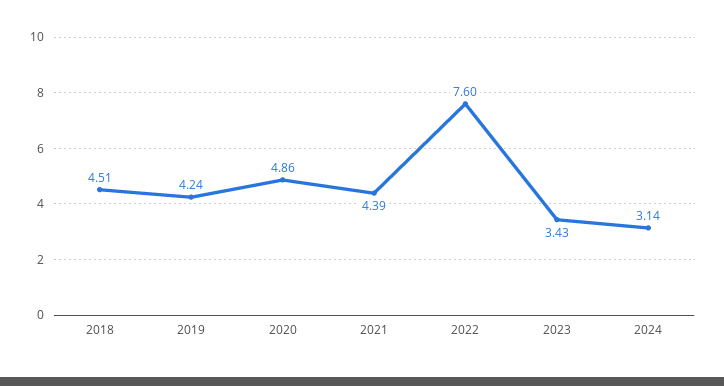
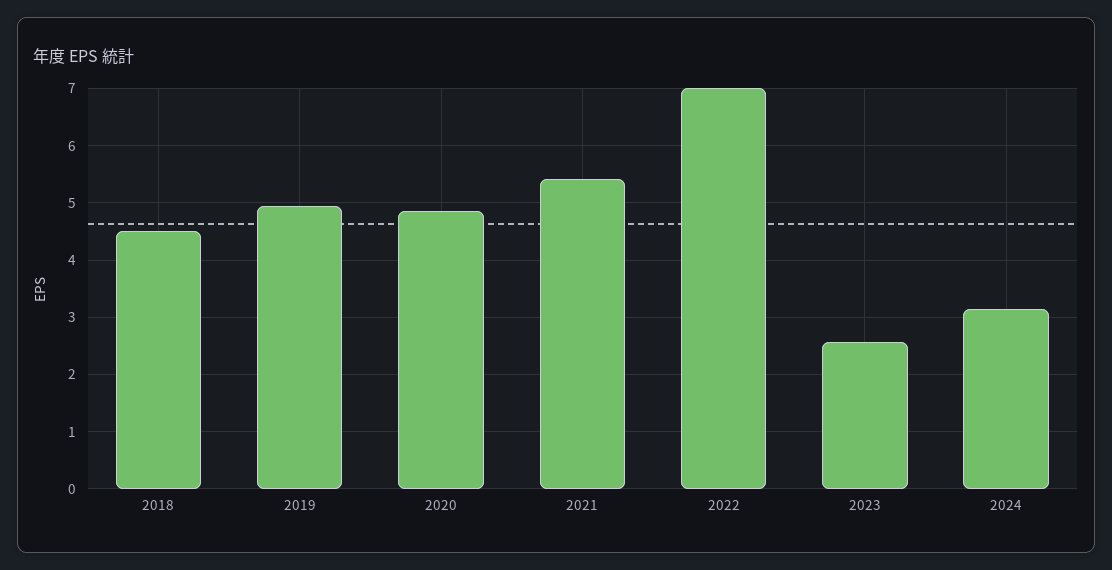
  {
    "2018": 4.51,
-   "2019": 4.24,
+   "2019": 5,
    "2020": 4.86,
-   "2021": 4.39,
+   "2021": 5.4,
-   "2022": 7.6,
+   "2022": 7,
-   "2023": 3.43,
+   "2023": 2.6,
    "2024": 3.14
  }

